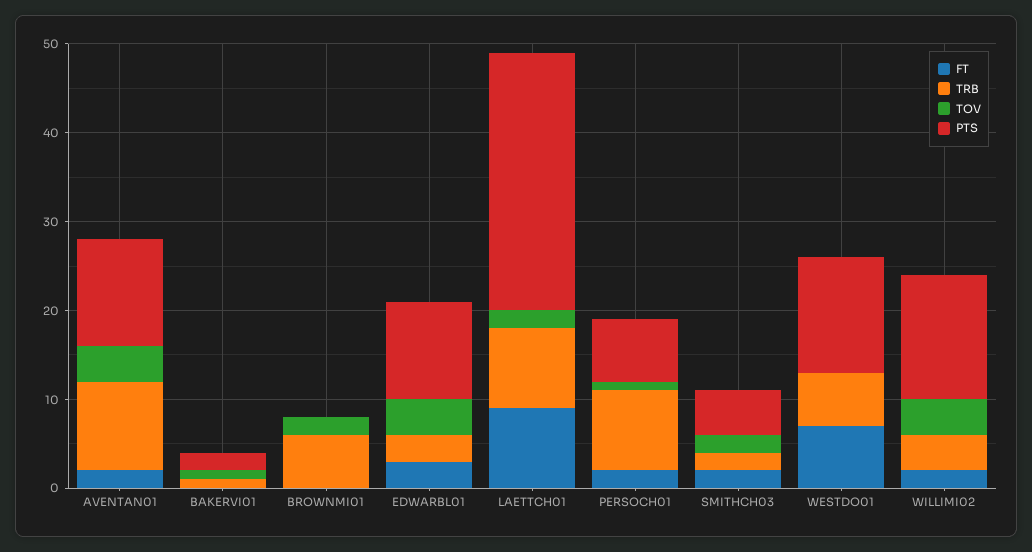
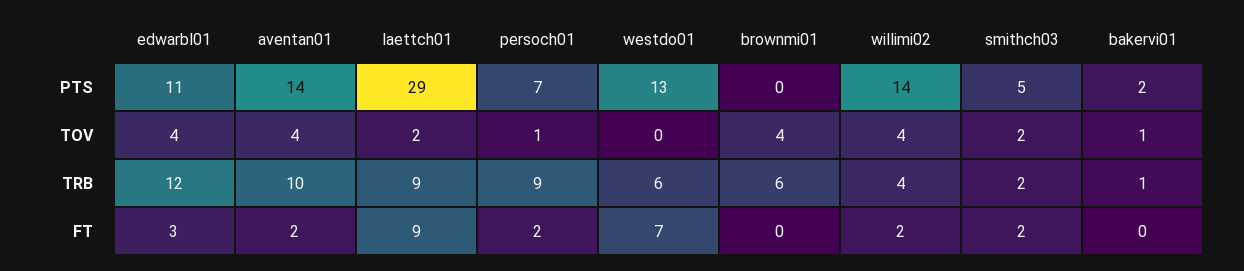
  {
    "FT": {
      "AVENTAN01": 2,
      "BAKERVI01": 0,
      "BROWNMI01": 0,
      "EDWARBL01": 3,
      "LAETTCH01": 9,
      "PERSOCH01": 2,
      "SMITHCH03": 2,
      "WESTDO01": 7,
      "WILLIMI02": 2
    },
    "TRB": {
      "AVENTAN01": 10,
      "BAKERVI01": 1,
      "BROWNMI01": 6,
-     "EDWARBL01": 3,
+     "EDWARBL01": 12,
      "LAETTCH01": 9,
      "PERSOCH01": 9,
      "SMITHCH03": 2,
      "WESTDO01": 6,
      "WILLIMI02": 4
    },
    "TOV": {
      "AVENTAN01": 4,
      "BAKERVI01": 1,
-     "BROWNMI01": 2,
+     "BROWNMI01": 4,
      "EDWARBL01": 4,
      "LAETTCH01": 2,
      "PERSOCH01": 1,
      "SMITHCH03": 2,
      "WESTDO01": 0,
      "WILLIMI02": 4
    },
    "PTS": {
-     "AVENTAN01": 12,
+     "AVENTAN01": 14,
      "BAKERVI01": 2,
      "BROWNMI01": 0,
      "EDWARBL01": 11,
      "LAETTCH01": 29,
      "PERSOCH01": 7,
      "SMITHCH03": 5,
      "WESTDO01": 13,
      "WILLIMI02": 14
    }
  }

